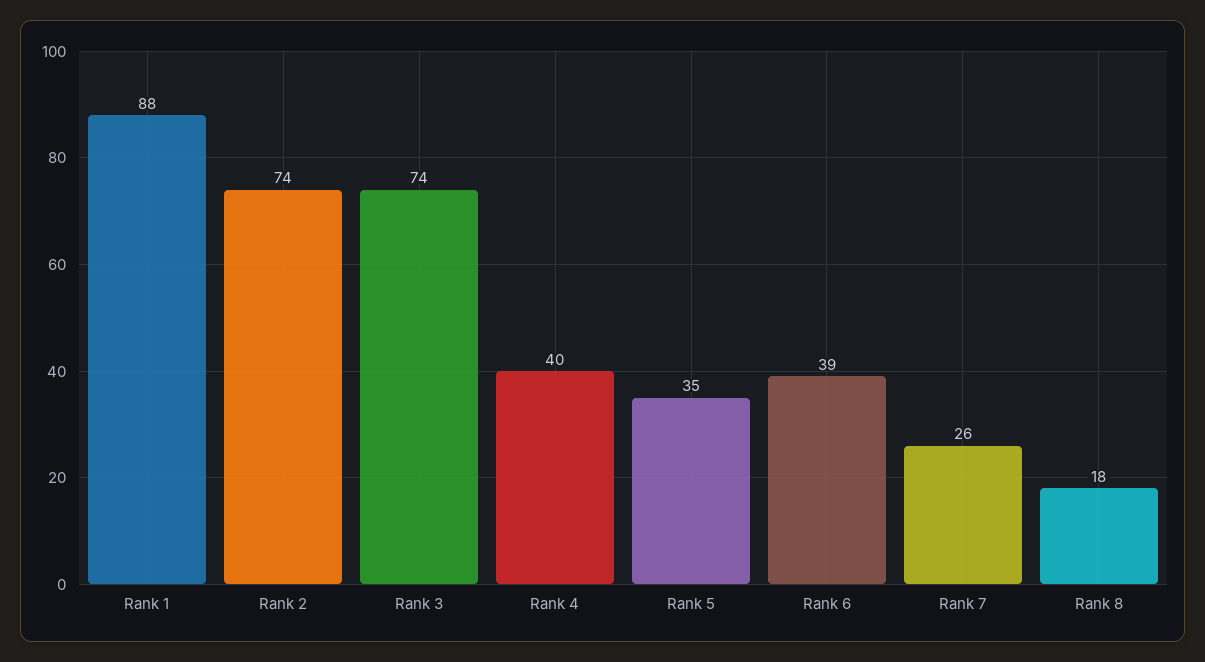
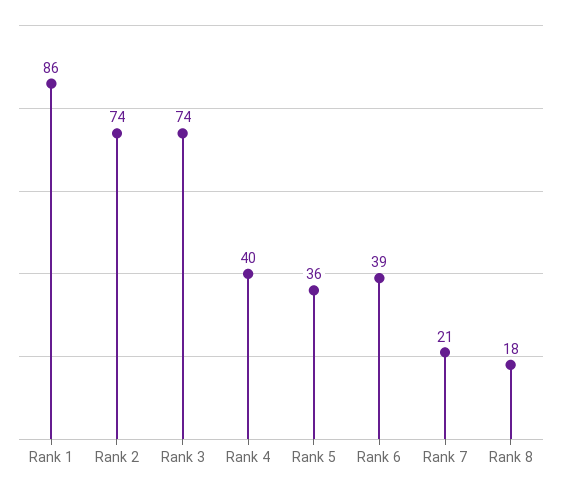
  {
-   "Rank 1": 88,
+   "Rank 1": 86,
    "Rank 2": 74,
    "Rank 3": 74,
    "Rank 4": 40,
-   "Rank 5": 35,
+   "Rank 5": 36,
    "Rank 6": 39,
-   "Rank 7": 26,
+   "Rank 7": 21,
    "Rank 8": 18
  }

